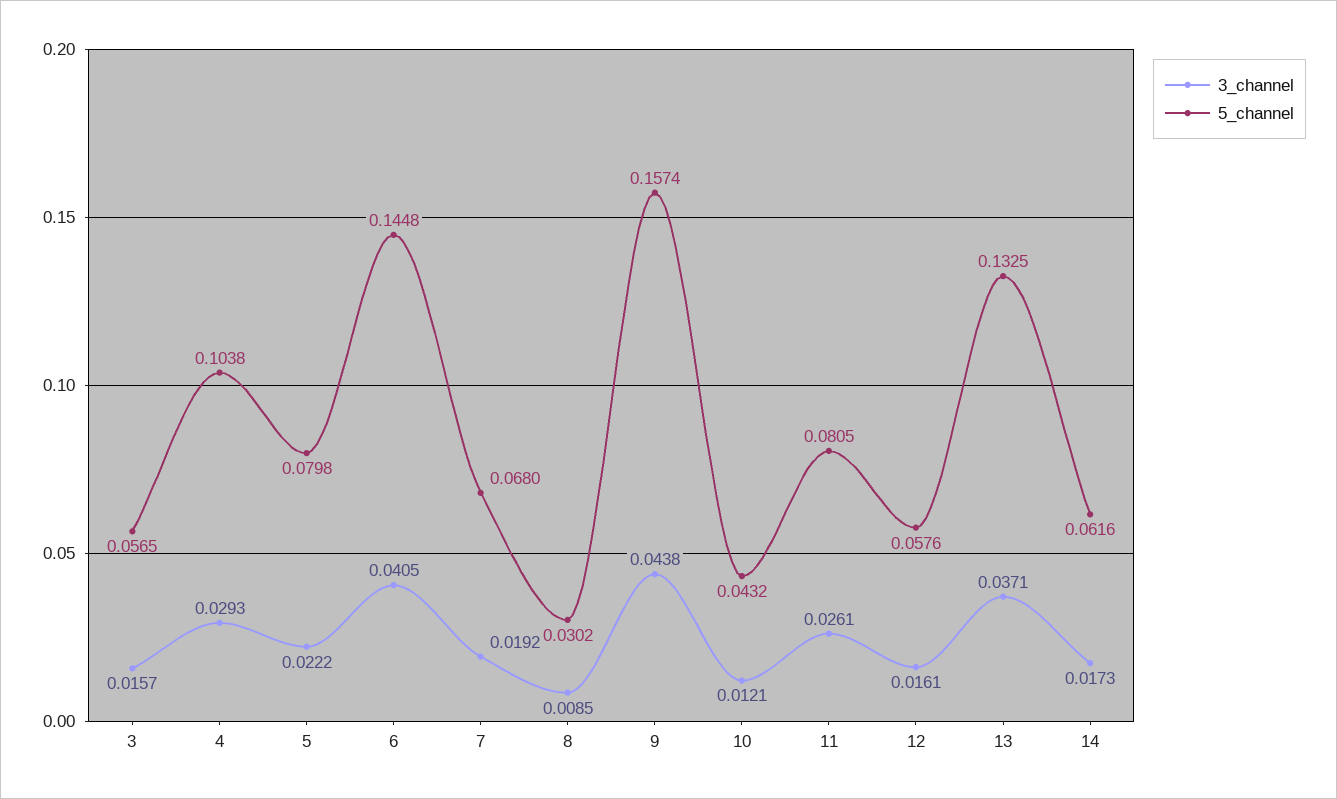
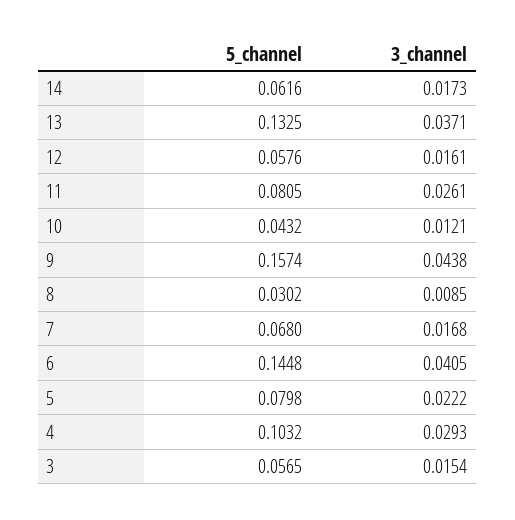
  {
    "3_channel": {
-     "3": 0.0157,
+     "3": 0.0154,
      "4": 0.0293,
      "5": 0.0222,
      "6": 0.0405,
-     "7": 0.0192,
+     "7": 0.0168,
      "8": 0.0085,
      "9": 0.0438,
      "10": 0.0121,
      "11": 0.0261,
      "12": 0.0161,
      "13": 0.0371,
      "14": 0.0173
    },
    "5_channel": {
      "3": 0.0565,
-     "4": 0.1038,
+     "4": 0.1032,
      "5": 0.0798,
      "6": 0.1448,
      "7": 0.068,
      "8": 0.0302,
      "9": 0.1574,
      "10": 0.0432,
      "11": 0.0805,
      "12": 0.0576,
      "13": 0.1325,
      "14": 0.0616
    }
  }

